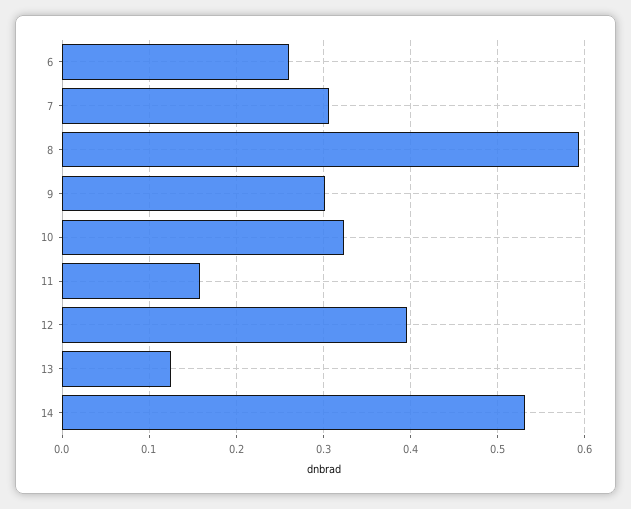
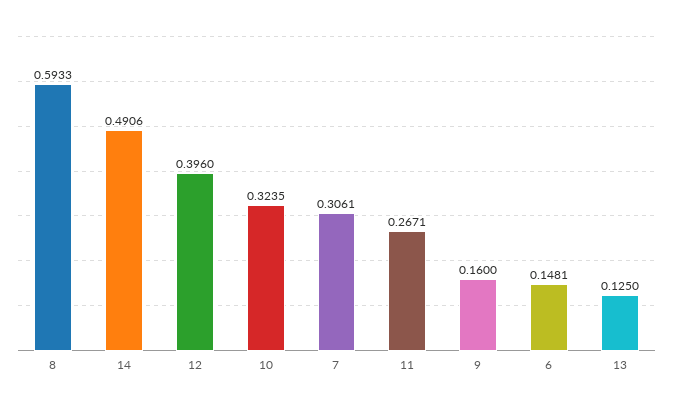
  {
-   "6": 0.26,
+   "6": 0.1481,
    "7": 0.3061,
    "8": 0.5933,
-   "9": 0.3,
+   "9": 0.16,
    "10": 0.3235,
-   "11": 0.16,
+   "11": 0.2671,
    "12": 0.396,
    "13": 0.125,
-   "14": 0.53
+   "14": 0.4906
  }

